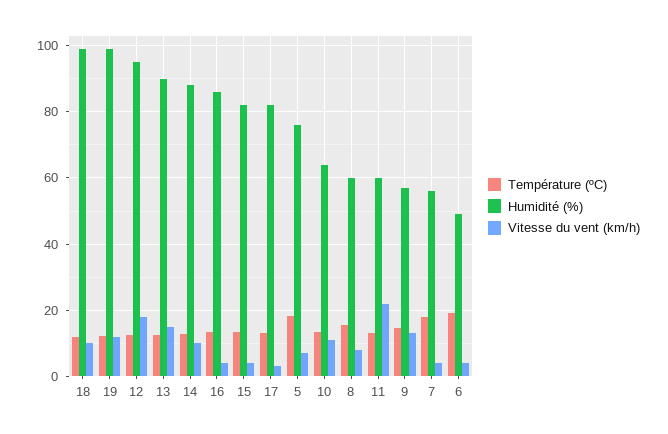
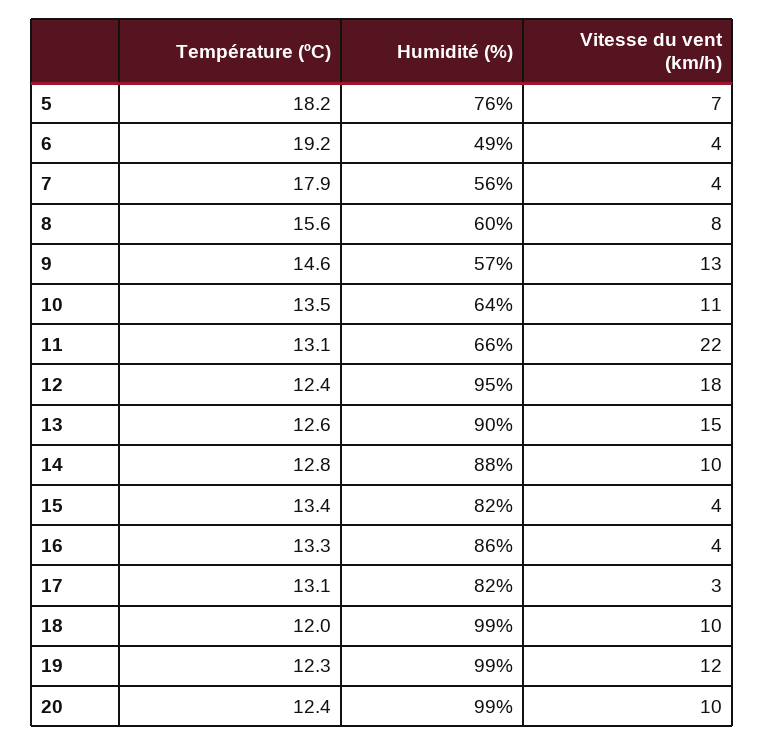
  {
    "Température (ºC)": {
      "18": 12,
      "19": 12.3,
      "12": 12.4,
      "13": 12.6,
      "14": 12.8,
      "16": 13.3,
      "15": 13.4,
      "17": 13.1,
      "5": 18.2,
      "10": 13.5,
      "8": 15.6,
      "11": 13.1,
      "9": 14.6,
      "7": 17.9,
-     "6": 19.2
+     "6": 19.2,
+     "20": 12.4
    },
    "Humidité (%)": {
      "18": 99,
      "19": 99,
      "12": 95,
      "13": 90,
      "14": 88,
      "16": 86,
      "15": 82,
      "17": 82,
      "5": 76,
      "10": 64,
      "8": 60,
-     "11": 60,
+     "11": 66,
      "9": 57,
      "7": 56,
-     "6": 49
+     "6": 49,
+     "20": 99
    },
    "Vitesse du vent (km/h)": {
      "18": 10,
      "19": 12,
      "12": 18,
      "13": 15,
      "14": 10,
      "16": 4,
      "15": 4,
      "17": 3,
      "5": 7,
      "10": 11,
      "8": 8,
      "11": 22,
      "9": 13,
      "7": 4,
-     "6": 4
+     "6": 4,
+     "20": 10
    }
  }

